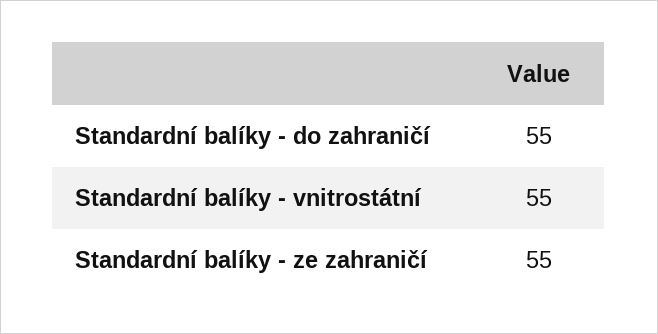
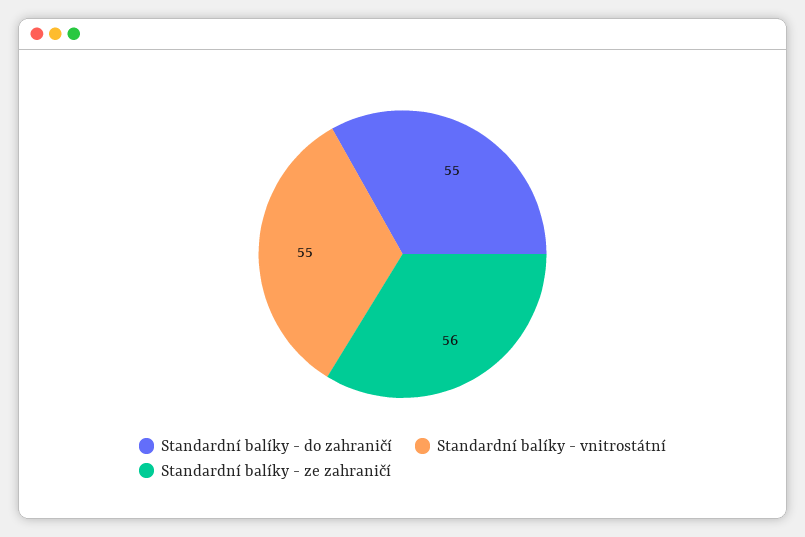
  {
    "Standardní balíky - do zahraničí": 55,
    "Standardní balíky - vnitrostátní": 55,
-   "Standardní balíky - ze zahraničí": 55
+   "Standardní balíky - ze zahraničí": 56
  }

